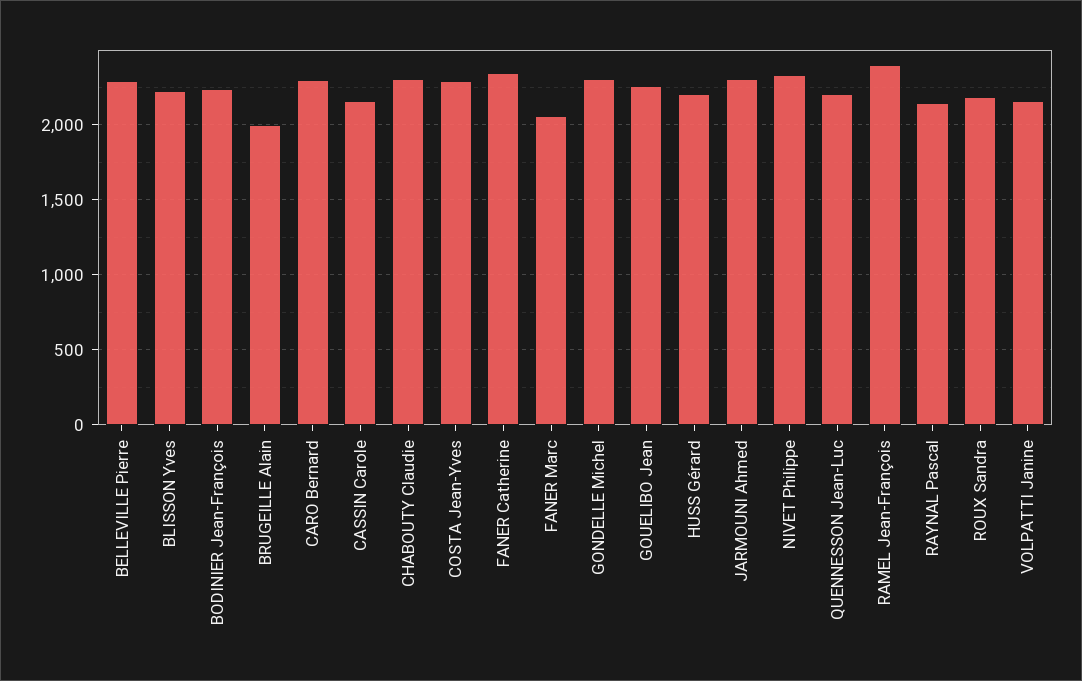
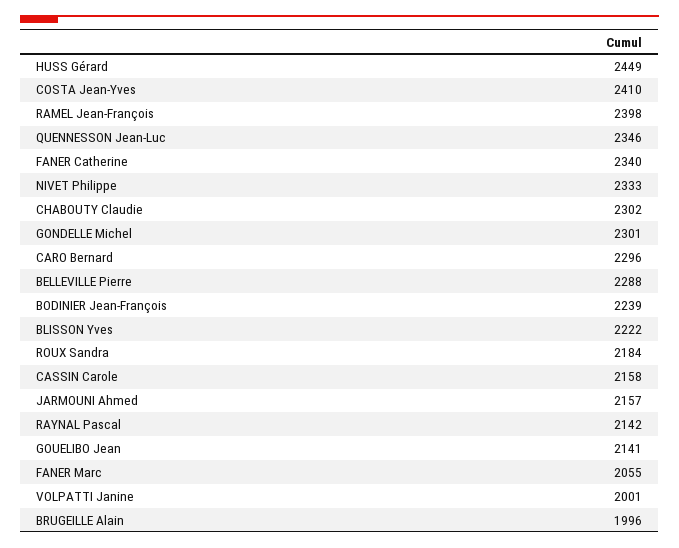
  {
    "BELLEVILLE Pierre": 2288,
    "BLISSON Yves": 2222,
    "BODINIER Jean-François": 2239,
    "BRUGEILLE Alain": 1996,
    "CARO Bernard": 2296,
    "CASSIN Carole": 2158,
    "CHABOUTY Claudie": 2302,
-   "COSTA Jean-Yves": 2300,
+   "COSTA Jean-Yves": 2410,
    "FANER Catherine": 2340,
    "FANER Marc": 2055,
    "GONDELLE Michel": 2301,
-   "GOUELIBO Jean": 2250,
+   "GOUELIBO Jean": 2141,
-   "HUSS Gérard": 2200,
+   "HUSS Gérard": 2449,
-   "JARMOUNI Ahmed": 2300,
+   "JARMOUNI Ahmed": 2157,
    "NIVET Philippe": 2333,
-   "QUENNESSON Jean-Luc": 2200,
+   "QUENNESSON Jean-Luc": 2346,
    "RAMEL Jean-François": 2398,
    "RAYNAL Pascal": 2142,
    "ROUX Sandra": 2184,
-   "VOLPATTI Janine": 2150
+   "VOLPATTI Janine": 2001
  }

